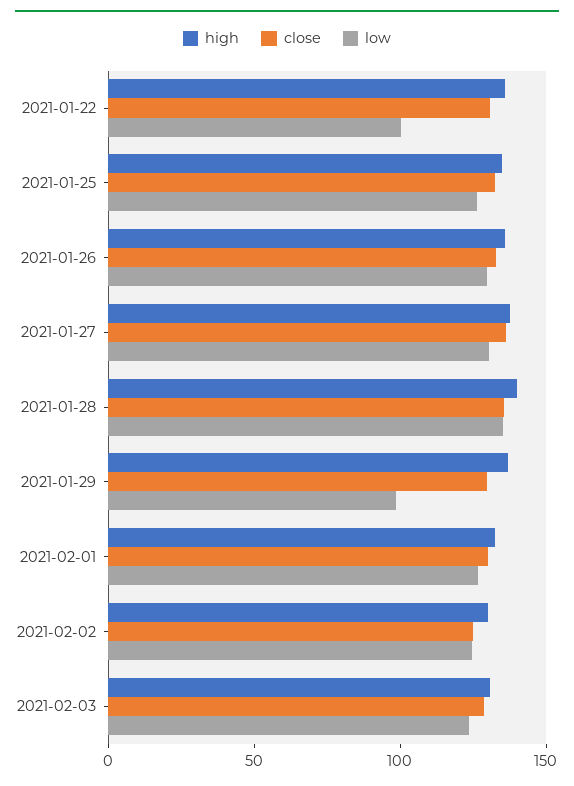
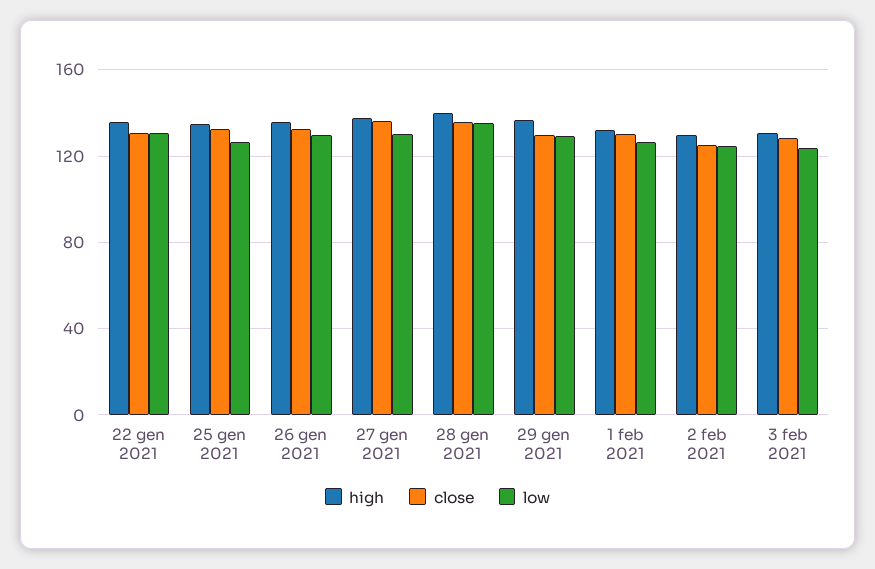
  {
    "high": {
      "2021-01-22": 135,
      "2021-01-25": 135,
      "2021-01-26": 135,
      "2021-01-27": 140,
      "2021-01-28": 140,
      "2021-01-29": 135,
      "2021-02-01": 130,
      "2021-02-02": 130,
      "2021-02-03": 130
    },
    "close": {
      "2021-01-22": 130,
      "2021-01-25": 135,
      "2021-01-26": 135,
      "2021-01-27": 135,
      "2021-01-28": 135,
      "2021-01-29": 130,
      "2021-02-01": 130,
      "2021-02-02": 125,
      "2021-02-03": 130
    },
    "low": {
-     "2021-01-22": 100,
+     "2021-01-22": 130,
      "2021-01-25": 125,
      "2021-01-26": 130,
      "2021-01-27": 130,
      "2021-01-28": 135,
-     "2021-01-29": 100,
+     "2021-01-29": 130,
      "2021-02-01": 125,
      "2021-02-02": 125,
      "2021-02-03": 125
    }
  }

